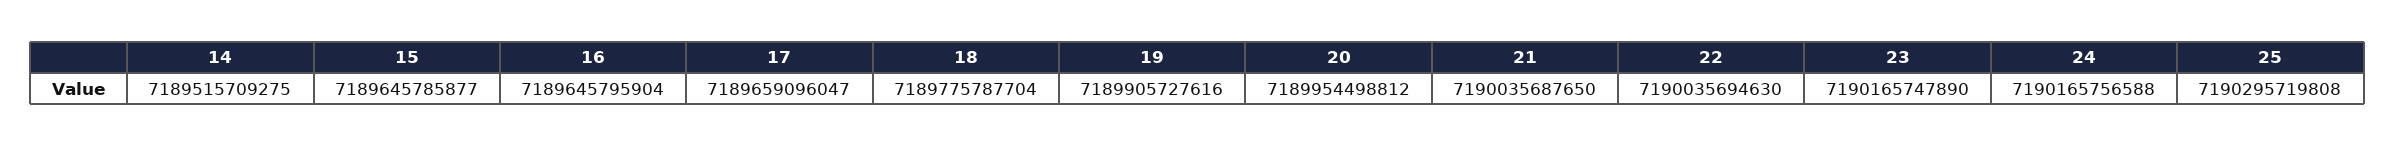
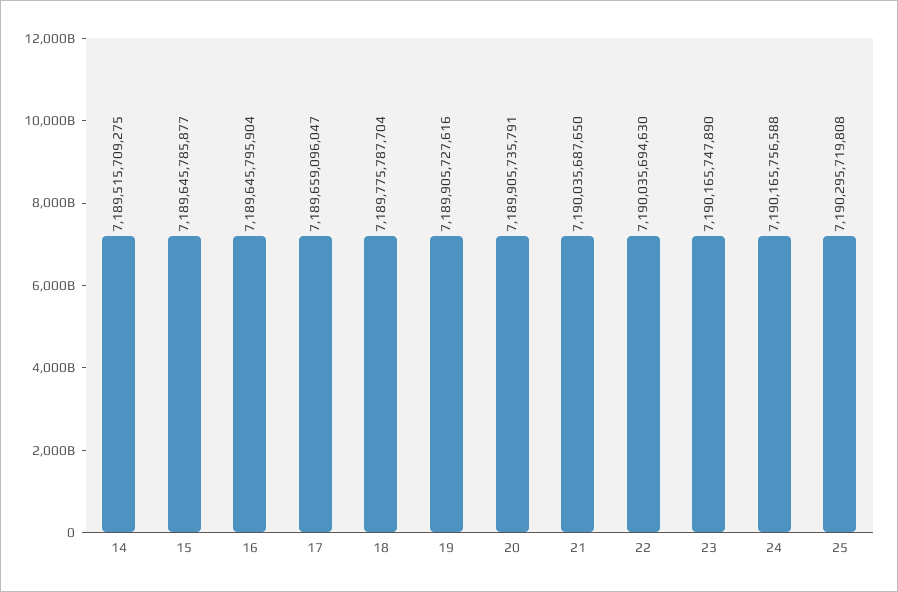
  {
    "14": 7189515709275,
    "15": 7189645785877,
    "16": 7189645795904,
    "17": 7189659096047,
    "18": 7189775787704,
    "19": 7189905727616,
-   "20": 7189954498812,
+   "20": 7189905735791,
    "21": 7190035687650,
    "22": 7190035694630,
    "23": 7190165747890,
    "24": 7190165756588,
    "25": 7190295719808
  }

